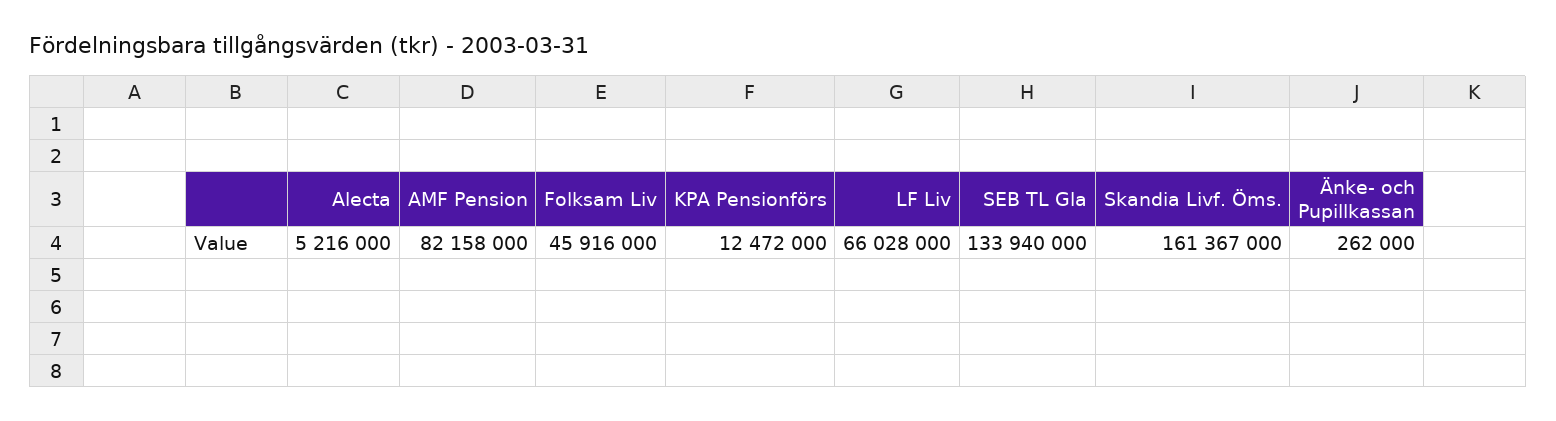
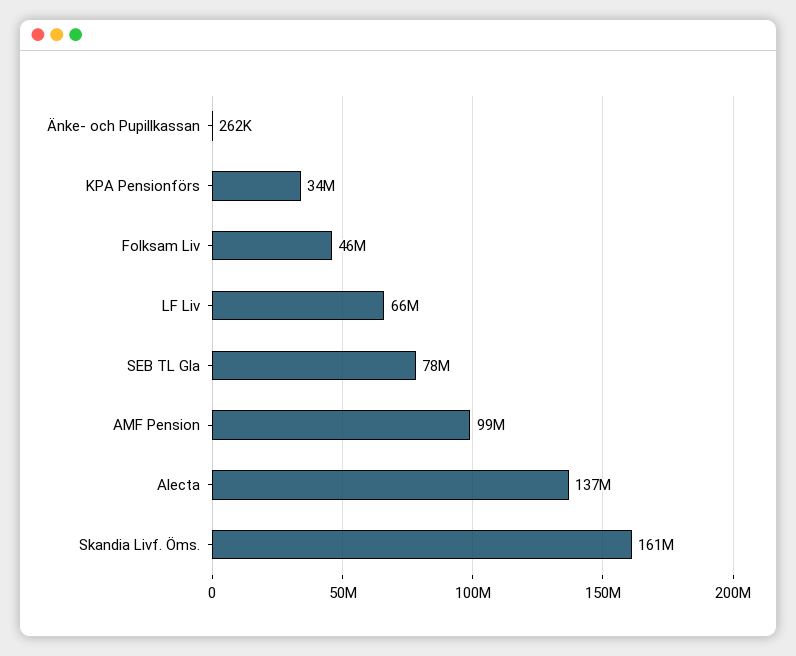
  {
-   "Alecta": 5216000,
+   "Alecta": 137000000,
-   "AMF Pension": 82158000,
+   "AMF Pension": 99000000,
    "Folksam Liv": 45916000,
-   "KPA Pensionförs": 12472000,
+   "KPA Pensionförs": 34000000,
    "LF Liv": 66028000,
-   "SEB TL Gla": 133940000,
+   "SEB TL Gla": 78000000,
    "Skandia Livf. Öms.": 161367000,
    "Änke- och Pupillkassan": 262000
  }

